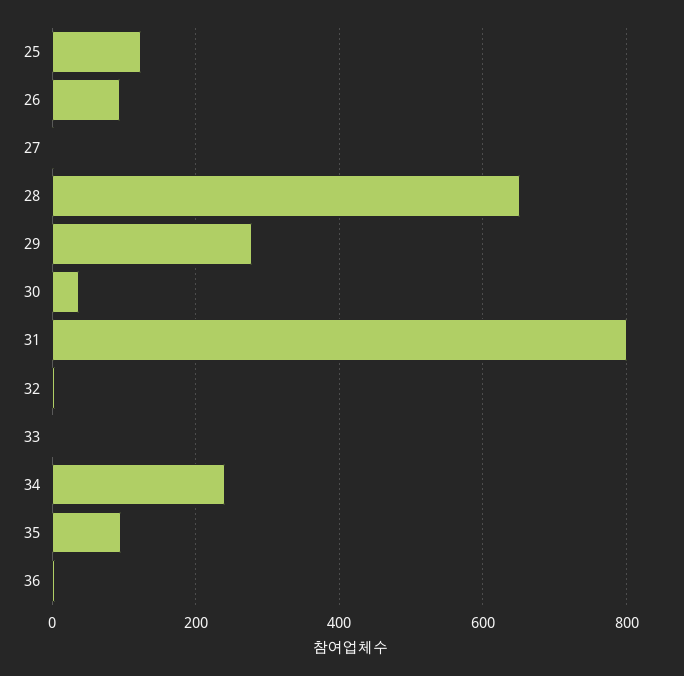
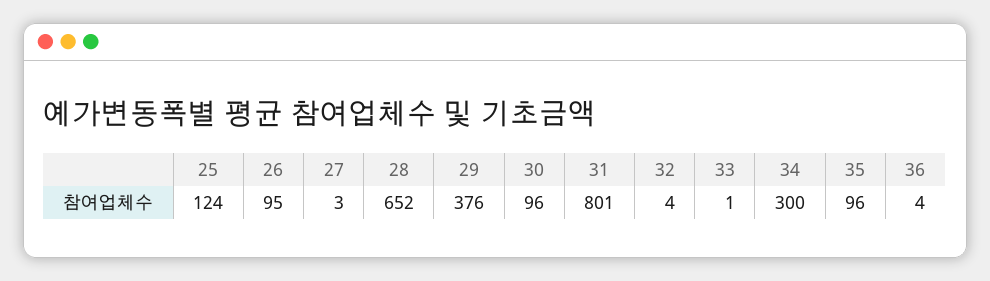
  {
    "25": 124,
    "26": 95,
    "27": 3,
    "28": 652,
-   "29": 280,
+   "29": 376,
-   "30": 40,
+   "30": 96,
    "31": 801,
    "32": 4,
    "33": 1,
-   "34": 240,
+   "34": 300,
    "35": 96,
    "36": 4
  }

